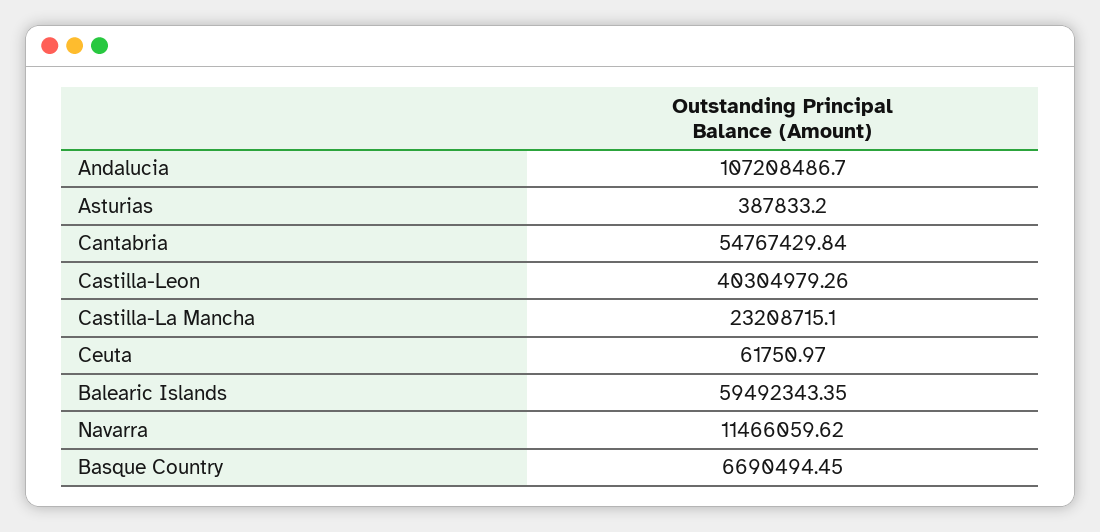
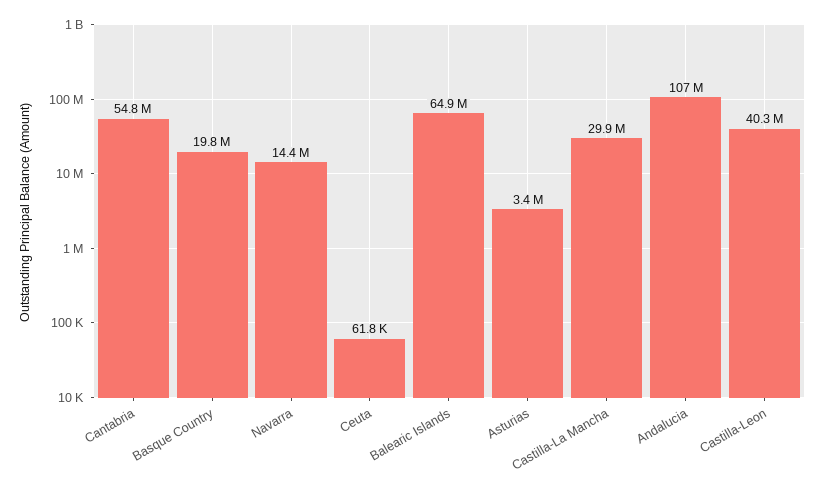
  {
    "Andalucia": 107208486.7,
-   "Asturias": 387833.2,
+   "Asturias": 3400000,
    "Cantabria": 54767429.84,
    "Castilla-Leon": 40304979.26,
-   "Castilla-La Mancha": 23208715.1,
+   "Castilla-La Mancha": 29900000,
    "Ceuta": 61750.97,
-   "Balearic Islands": 59492343.35,
+   "Balearic Islands": 64900000,
-   "Navarra": 11466059.62,
+   "Navarra": 14400000,
-   "Basque Country": 6690494.45
+   "Basque Country": 19800000
  }

